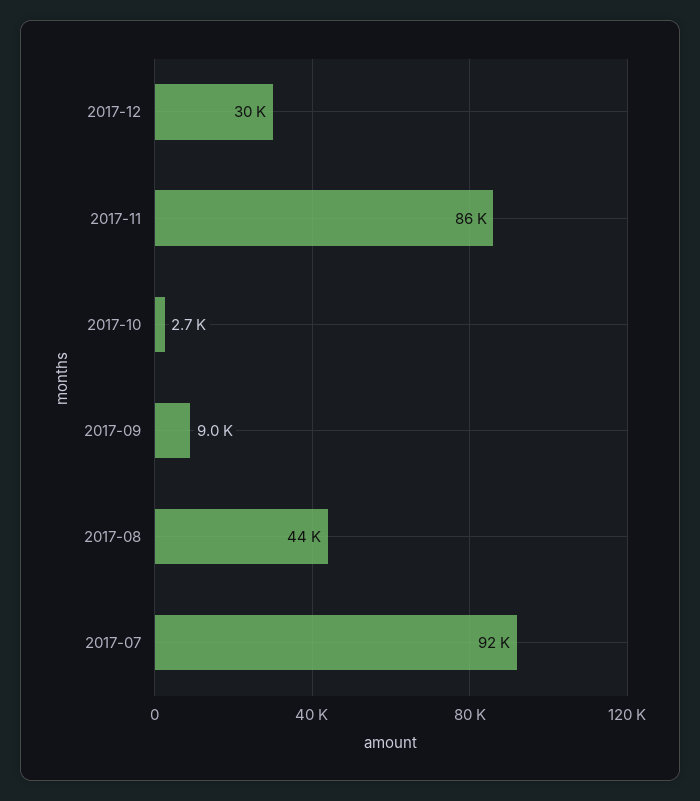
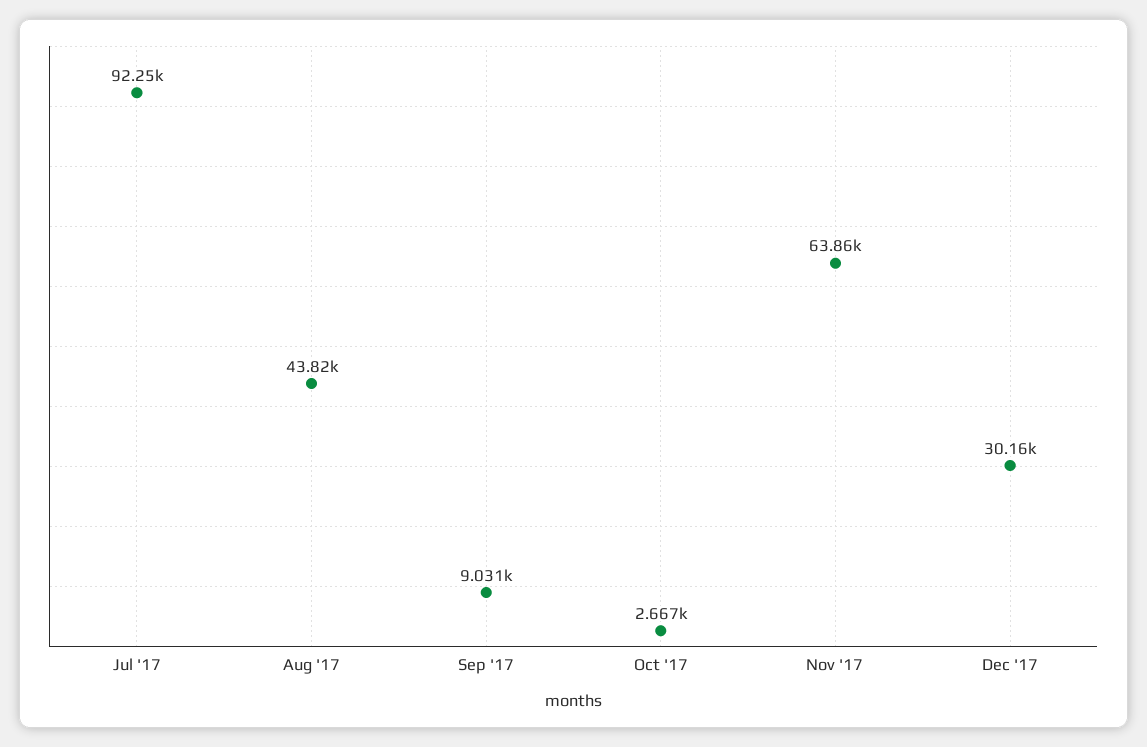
  {
    "2017-12": 30160,
-   "2017-11": 86000,
+   "2017-11": 63860,
    "2017-10": 2667,
    "2017-09": 9031,
    "2017-08": 43820,
    "2017-07": 92250
  }

